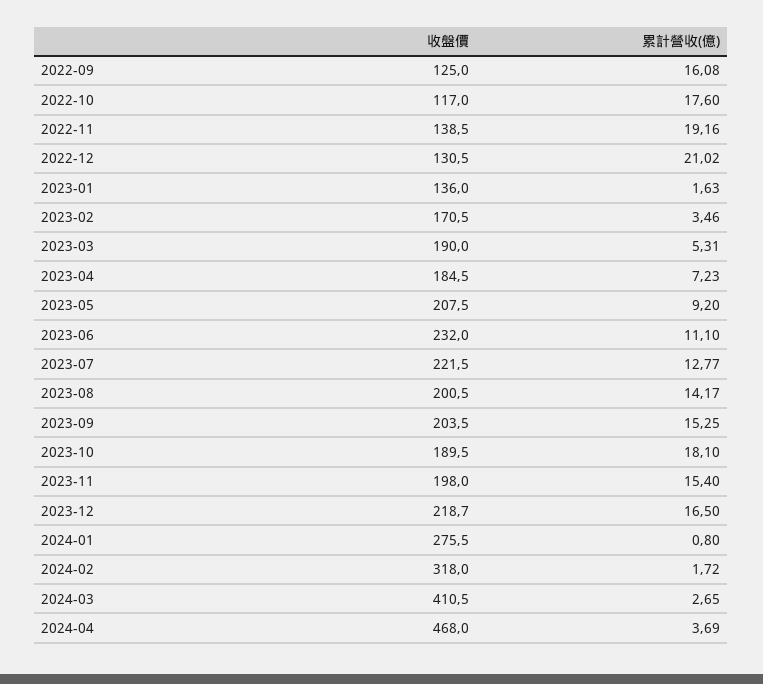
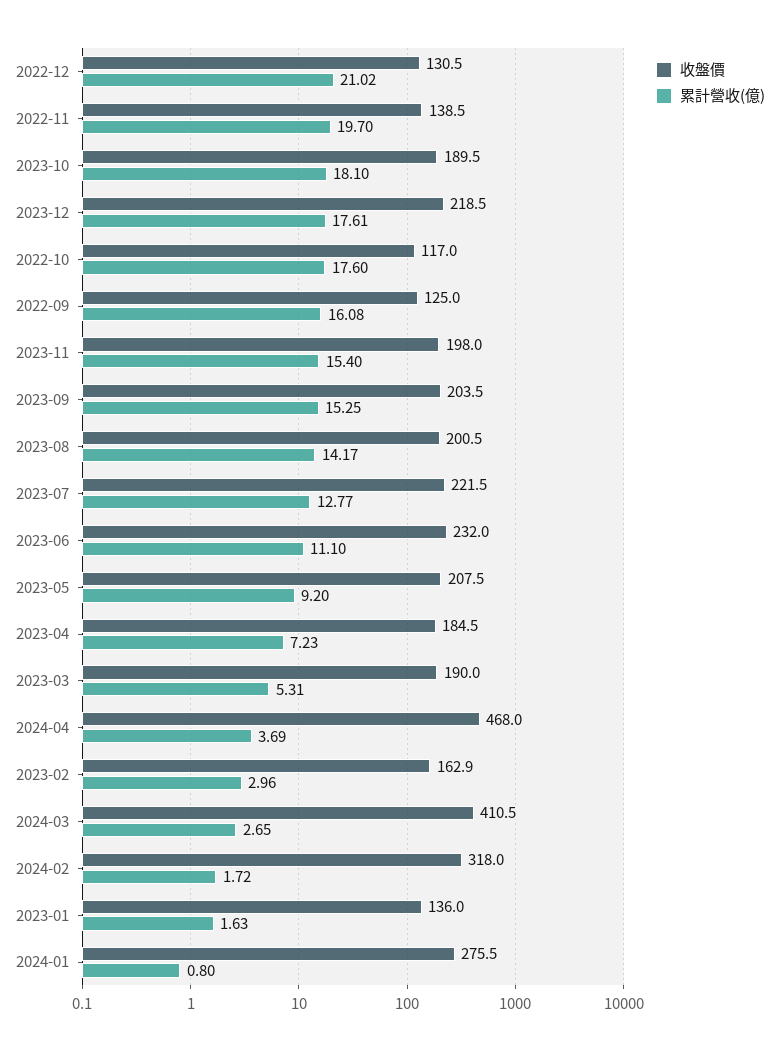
  {
    "收盤價": {
      "2022-09": 125,
      "2022-10": 117,
      "2022-11": 138.5,
      "2022-12": 130.5,
      "2023-01": 136,
-     "2023-02": 170.5,
+     "2023-02": 162.9,
      "2023-03": 190,
      "2023-04": 184.5,
      "2023-05": 207.5,
      "2023-06": 232,
      "2023-07": 221.5,
      "2023-08": 200.5,
      "2023-09": 203.5,
      "2023-10": 189.5,
      "2023-11": 198,
-     "2023-12": 218.7,
+     "2023-12": 218.5,
      "2024-01": 275.5,
      "2024-02": 318,
      "2024-03": 410.5,
      "2024-04": 468
    },
    "累計營收(億)": {
      "2022-09": 16.08,
      "2022-10": 17.6,
-     "2022-11": 19.16,
+     "2022-11": 19.7,
      "2022-12": 21.02,
      "2023-01": 1.63,
-     "2023-02": 3.46,
+     "2023-02": 2.96,
      "2023-03": 5.31,
      "2023-04": 7.23,
      "2023-05": 9.2,
      "2023-06": 11.1,
      "2023-07": 12.77,
      "2023-08": 14.17,
      "2023-09": 15.25,
      "2023-10": 18.1,
      "2023-11": 15.4,
-     "2023-12": 16.5,
+     "2023-12": 17.61,
      "2024-01": 0.8,
      "2024-02": 1.72,
      "2024-03": 2.65,
      "2024-04": 3.69
    }
  }

